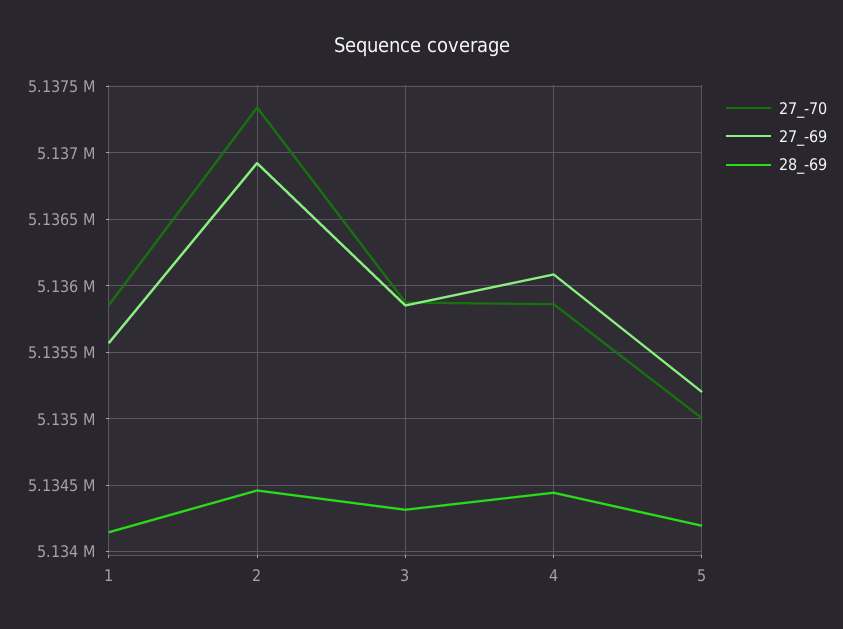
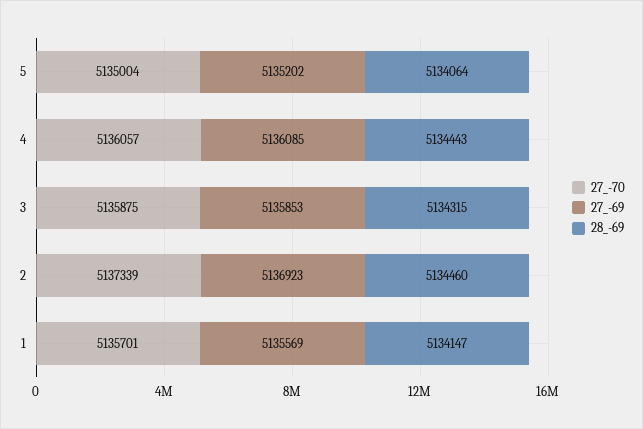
  {
    "27_-70": {
-     "1": 5135850,
+     "1": 5135701,
      "2": 5137339,
      "3": 5135875,
-     "4": 5135850,
+     "4": 5136057,
      "5": 5135004
    },
    "27_-69": {
      "1": 5135569,
      "2": 5136923,
      "3": 5135853,
      "4": 5136085,
      "5": 5135202
    },
    "28_-69": {
      "1": 5134147,
      "2": 5134460,
      "3": 5134315,
      "4": 5134443,
-     "5": 5134200
+     "5": 5134064
    }
  }

